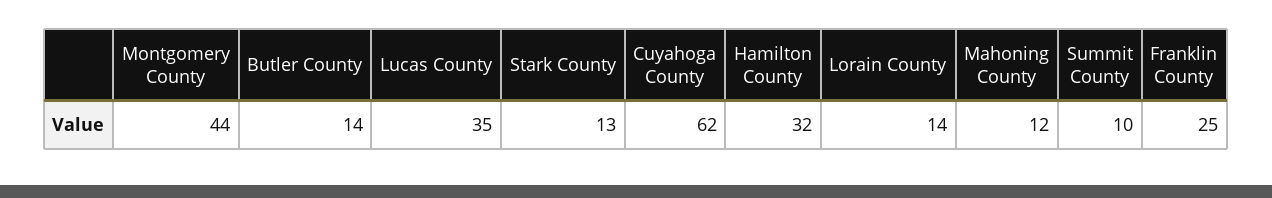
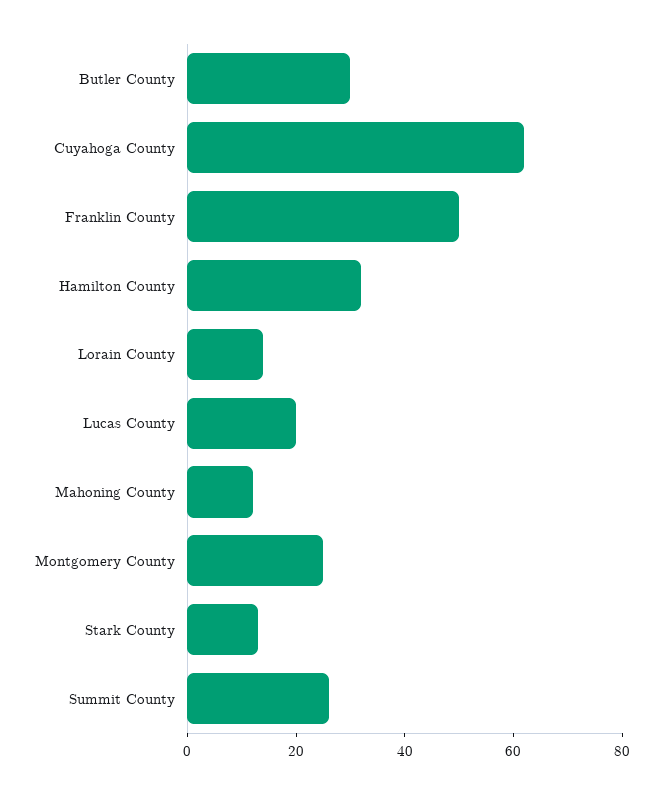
  {
-   "Montgomery County": 44,
+   "Montgomery County": 25,
-   "Butler County": 14,
+   "Butler County": 30,
-   "Lucas County": 35,
+   "Lucas County": 20,
    "Stark County": 13,
    "Cuyahoga County": 62,
    "Hamilton County": 32,
    "Lorain County": 14,
    "Mahoning County": 12,
-   "Summit County": 10,
+   "Summit County": 25,
-   "Franklin County": 25
+   "Franklin County": 50
  }

